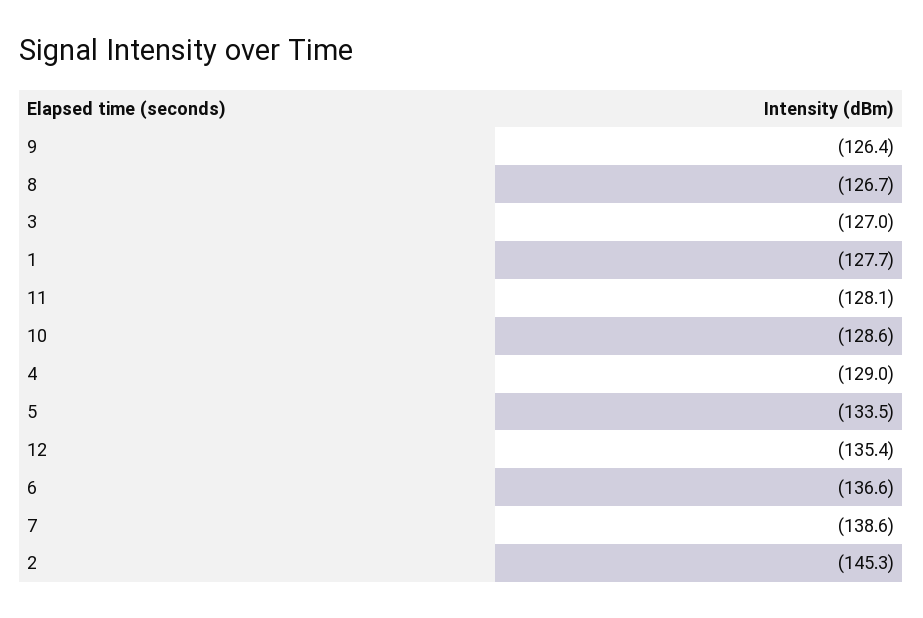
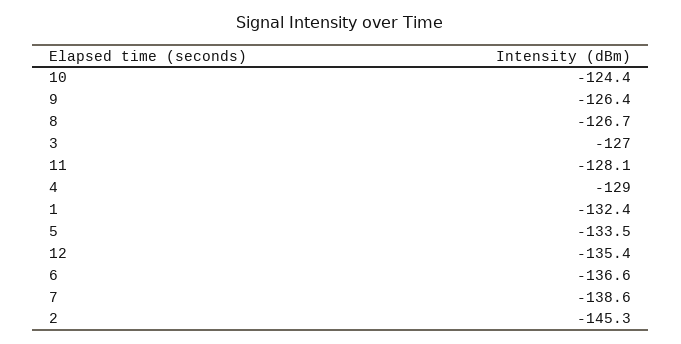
  {
    "9": -126.4,
    "8": -126.7,
    "3": -127,
-   "1": -127.7,
+   "1": -132.4,
    "11": -128.1,
-   "10": -128.6,
+   "10": -124.4,
    "4": -129,
    "5": -133.5,
    "12": -135.4,
    "6": -136.6,
    "7": -138.6,
    "2": -145.3
  }

